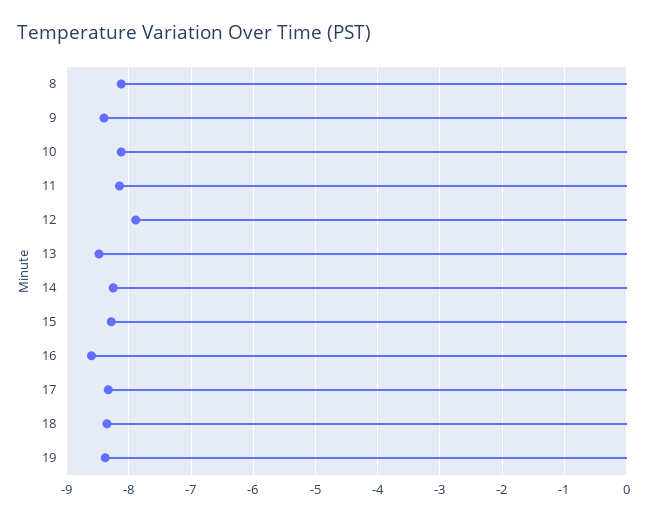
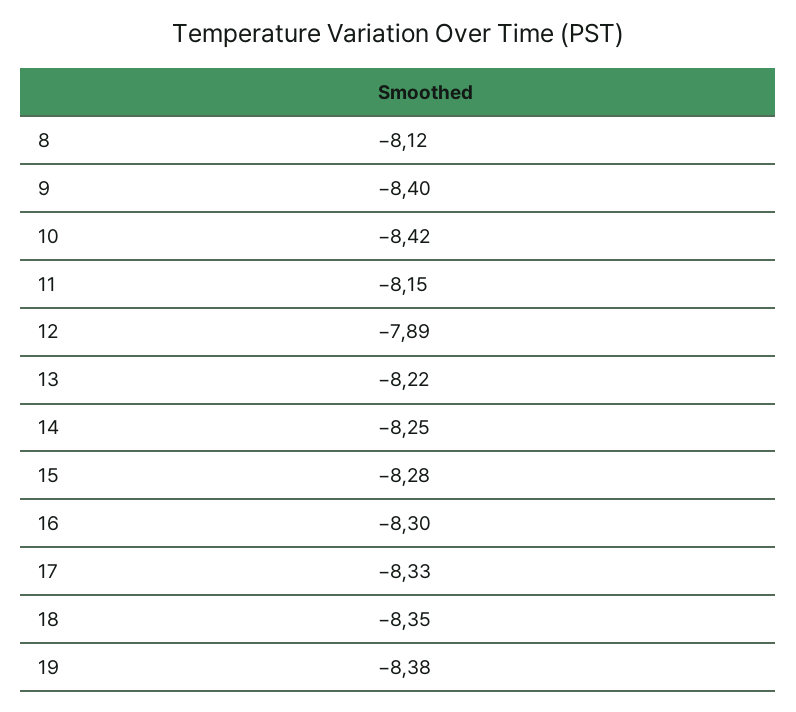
  {
    "8": -8.12,
    "9": -8.4,
-   "10": -8.1,
+   "10": -8.42,
    "11": -8.15,
    "12": -7.89,
-   "13": -8.5,
+   "13": -8.22,
    "14": -8.25,
    "15": -8.28,
-   "16": -8.6,
+   "16": -8.3,
    "17": -8.33,
    "18": -8.35,
    "19": -8.38
  }

